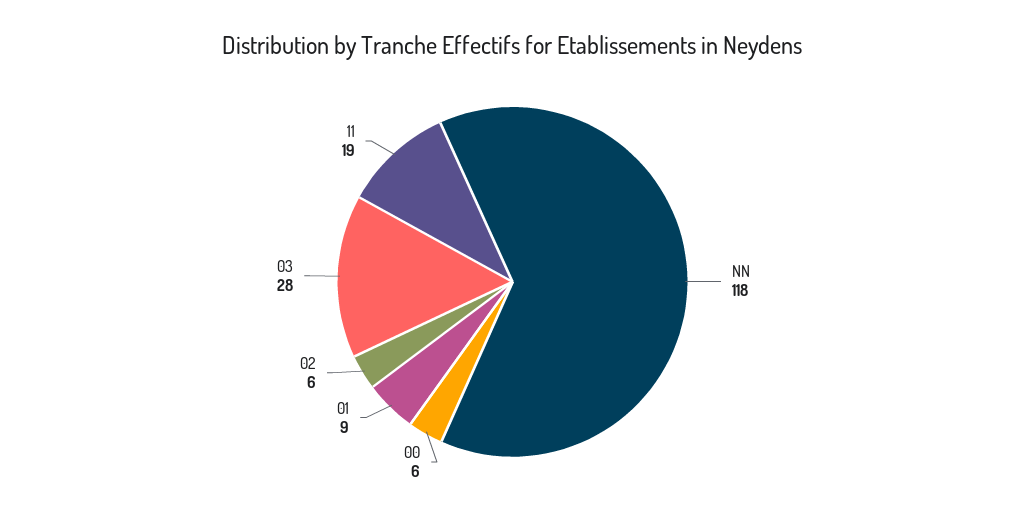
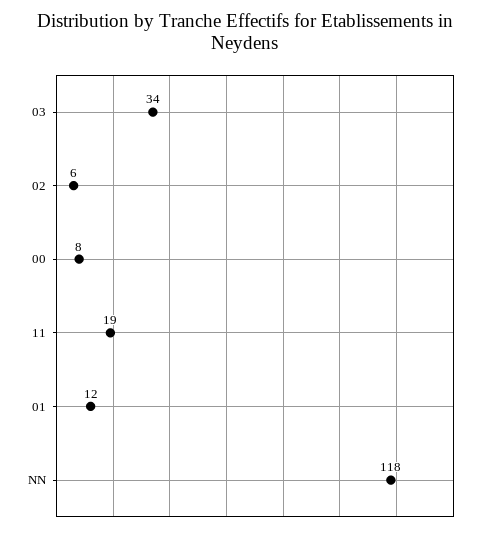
  {
    "NN": 118,
-   "00": 6,
+   "00": 8,
-   "01": 9,
+   "01": 12,
    "02": 6,
-   "03": 28,
+   "03": 34,
    "11": 19
  }

